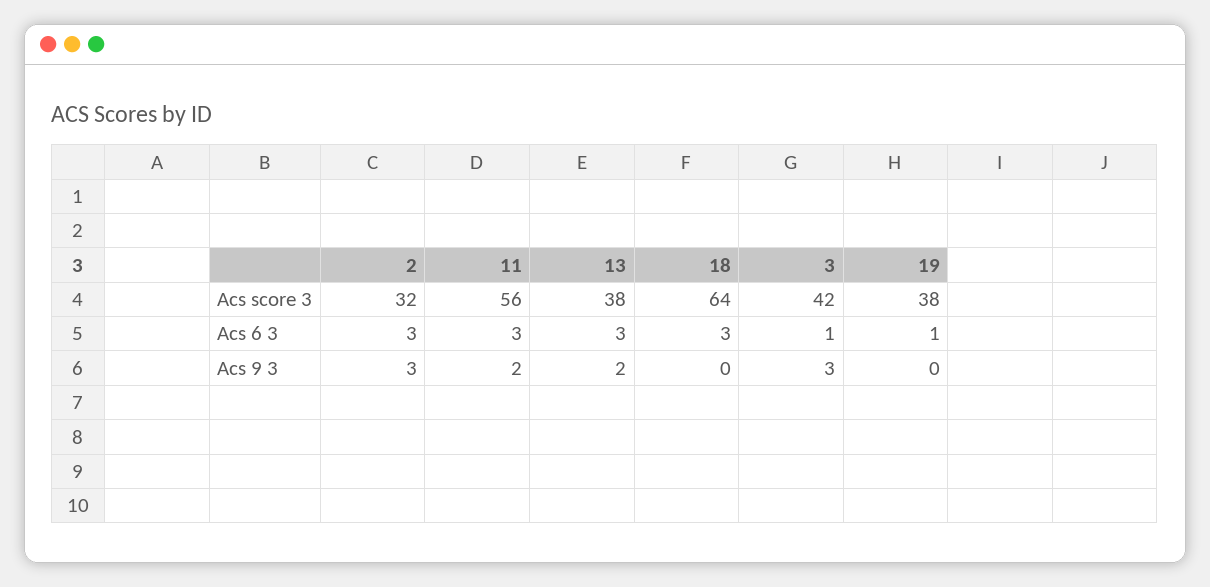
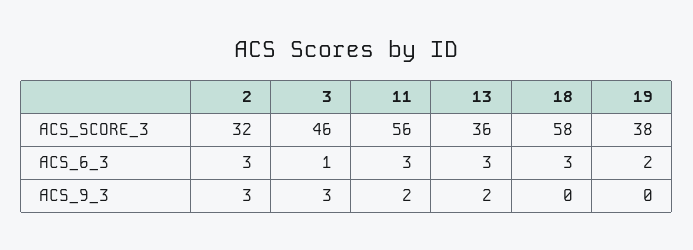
  {
    "2": {
      "Acs score 3": 32,
      "Acs 6 3": 3,
      "Acs 9 3": 3
    },
    "11": {
      "Acs score 3": 56,
      "Acs 6 3": 3,
      "Acs 9 3": 2
    },
    "13": {
-     "Acs score 3": 38,
+     "Acs score 3": 36,
      "Acs 6 3": 3,
      "Acs 9 3": 2
    },
    "18": {
-     "Acs score 3": 64,
+     "Acs score 3": 58,
      "Acs 6 3": 3,
      "Acs 9 3": 0
    },
    "3": {
-     "Acs score 3": 42,
+     "Acs score 3": 46,
      "Acs 6 3": 1,
      "Acs 9 3": 3
    },
    "19": {
      "Acs score 3": 38,
-     "Acs 6 3": 1,
+     "Acs 6 3": 2,
      "Acs 9 3": 0
    }
  }

